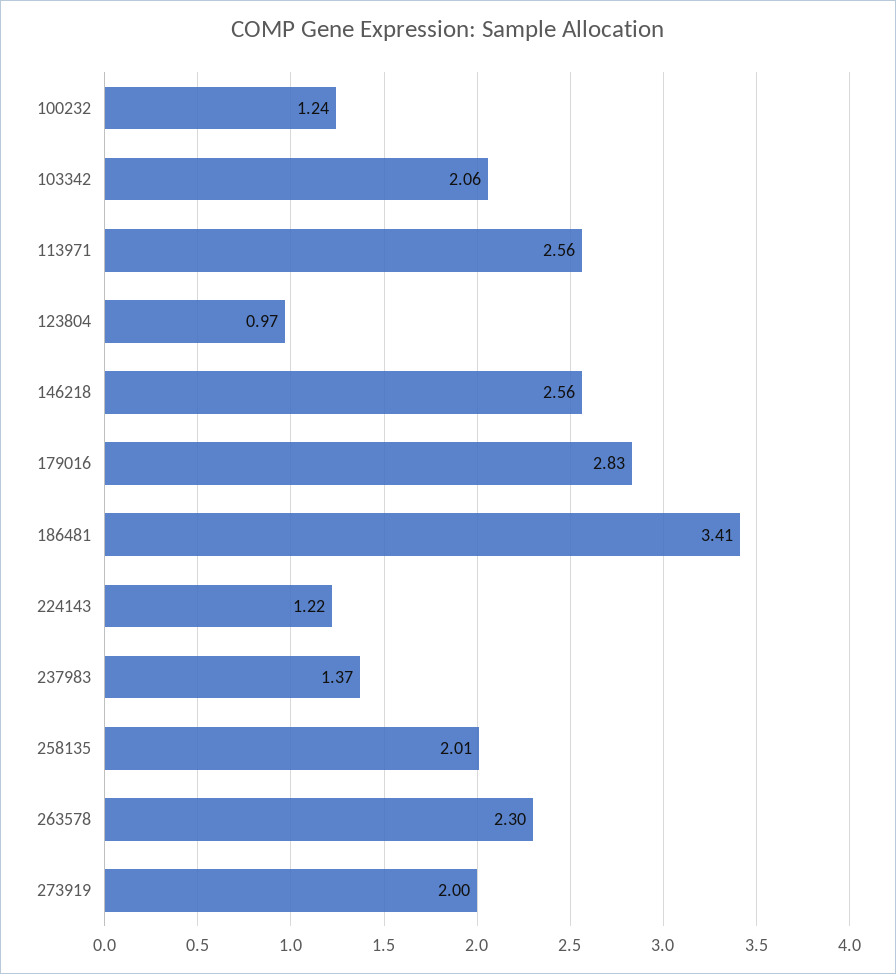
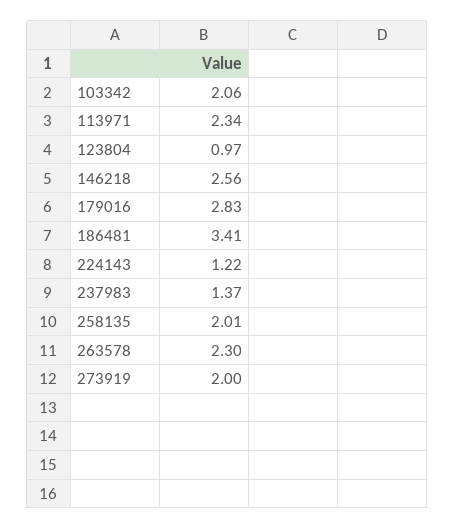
  {
-   "100232": 1.24,
    "103342": 2.06,
-   "113971": 2.56,
+   "113971": 2.34,
    "123804": 0.97,
    "146218": 2.56,
    "179016": 2.83,
    "186481": 3.41,
    "224143": 1.22,
    "237983": 1.37,
    "258135": 2.01,
    "263578": 2.3,
    "273919": 2
  }

